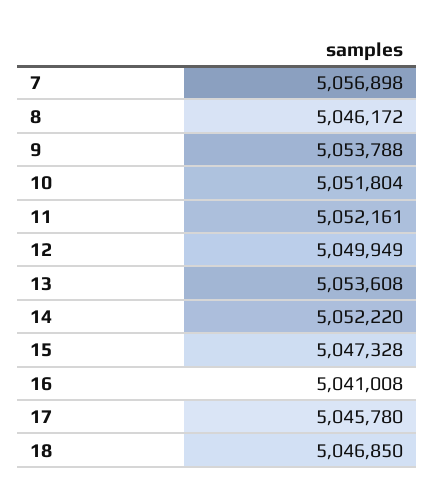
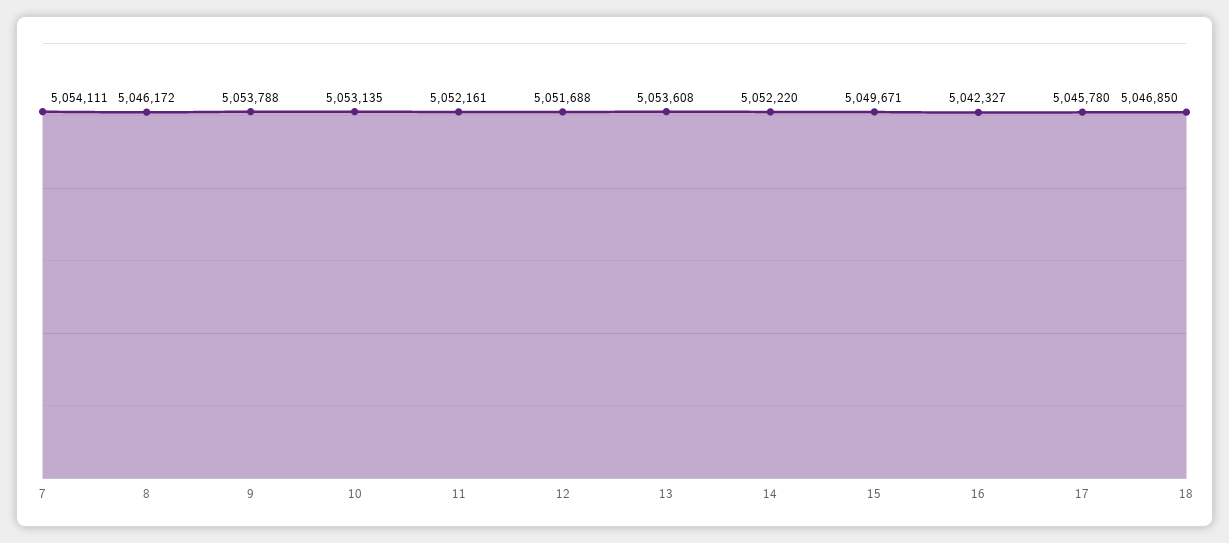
  {
-   "7": 5056898,
+   "7": 5054111,
    "8": 5046172,
    "9": 5053788,
-   "10": 5051804,
+   "10": 5053135,
    "11": 5052161,
-   "12": 5049949,
+   "12": 5051688,
    "13": 5053608,
    "14": 5052220,
-   "15": 5047328,
+   "15": 5049671,
-   "16": 5041008,
+   "16": 5042327,
    "17": 5045780,
    "18": 5046850
  }

